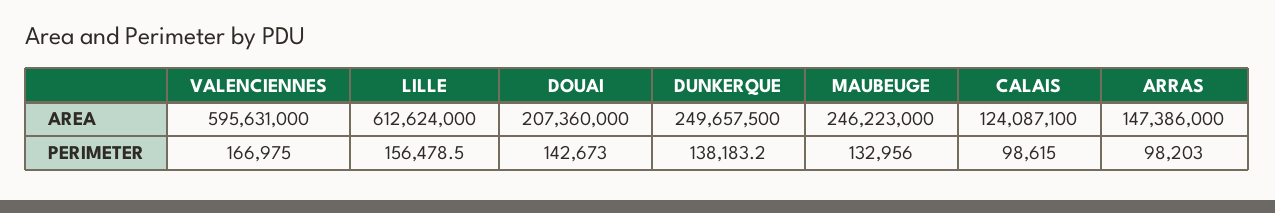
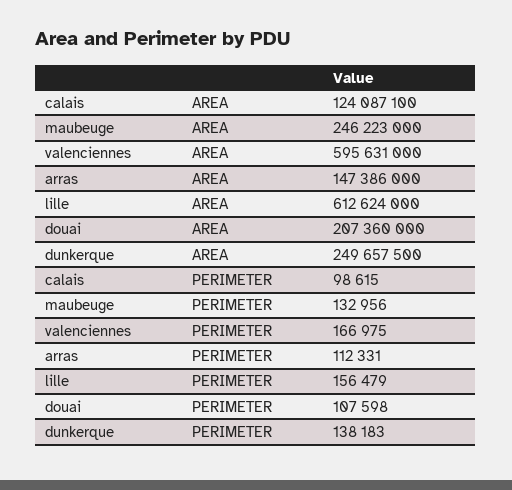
  {
    "VALENCIENNES": {
      "AREA": 595631000,
      "PERIMETER": 166975
    },
    "LILLE": {
      "AREA": 612624000,
      "PERIMETER": 156478.5
    },
    "DOUAI": {
      "AREA": 207360000,
-     "PERIMETER": 142673
+     "PERIMETER": 107598
    },
    "DUNKERQUE": {
      "AREA": 249657500,
      "PERIMETER": 138183.2
    },
    "MAUBEUGE": {
      "AREA": 246223000,
      "PERIMETER": 132956
    },
    "CALAIS": {
      "AREA": 124087100,
      "PERIMETER": 98615
    },
    "ARRAS": {
      "AREA": 147386000,
-     "PERIMETER": 98203
+     "PERIMETER": 112331
    }
  }

